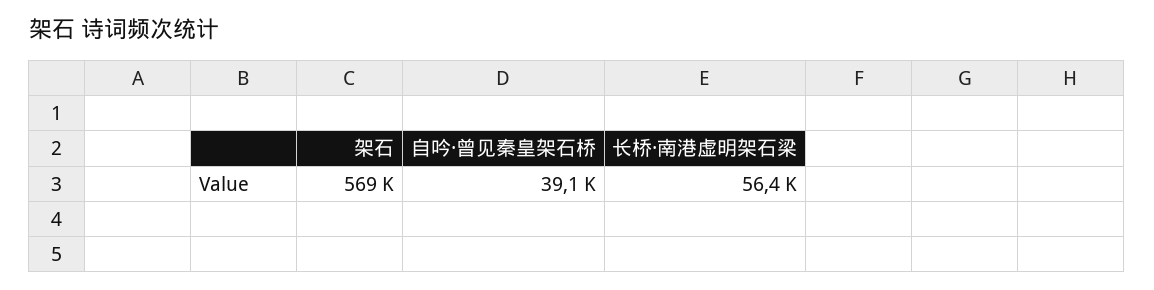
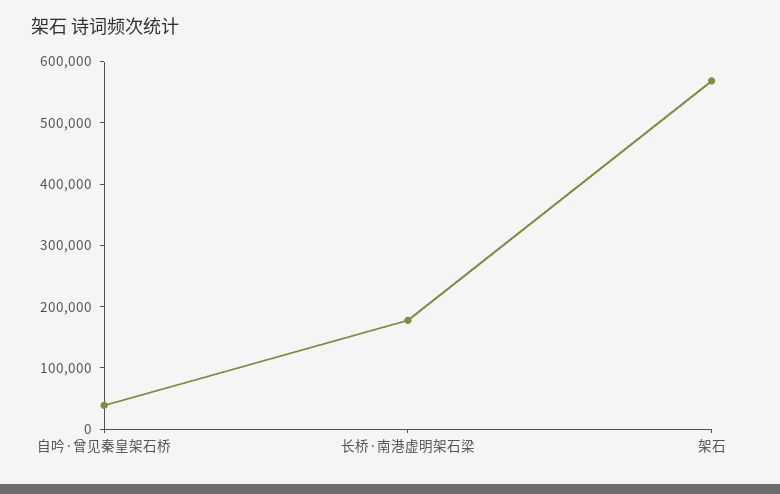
  {
    "架石": 569000,
    "自吟·曾见秦皇架石桥": 39100,
-   "长桥·南港虚明架石梁": 56400
+   "长桥·南港虚明架石梁": 180000
  }

